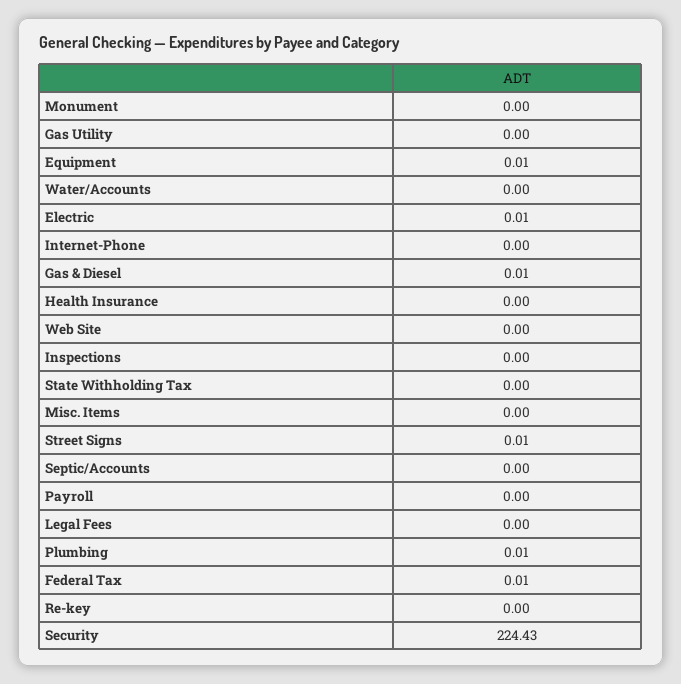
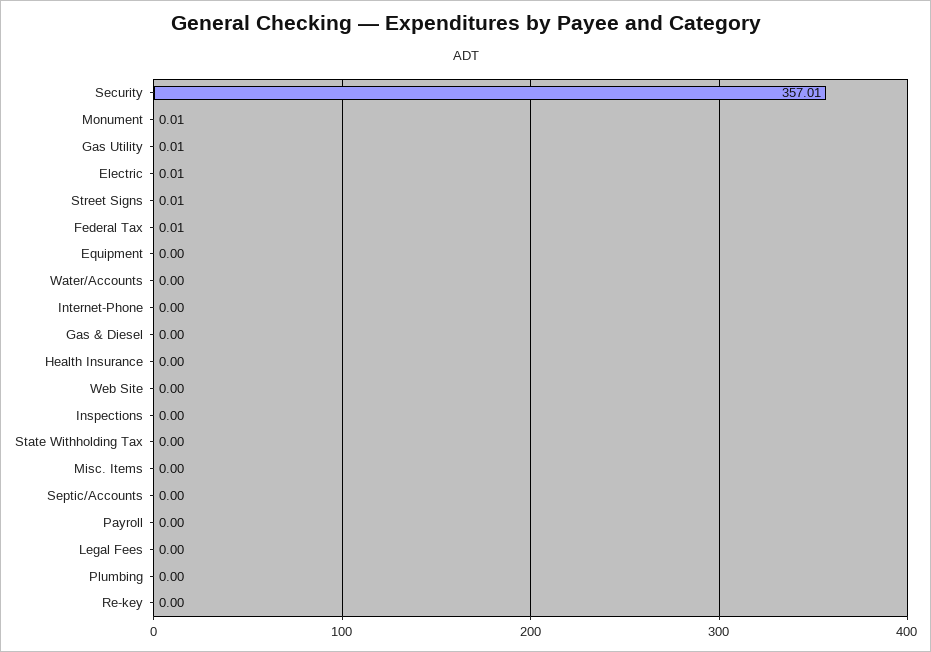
  {
-   "Monument": 0,
+   "Monument": 0.01,
-   "Gas Utility": 0,
+   "Gas Utility": 0.01,
-   "Equipment": 0.01,
+   "Equipment": 0,
    "Water/Accounts": 0,
    "Electric": 0.01,
    "Internet-Phone": 0,
-   "Gas & Diesel": 0.01,
+   "Gas & Diesel": 0,
    "Health Insurance": 0,
    "Web Site": 0,
    "Inspections": 0,
    "State Withholding Tax": 0,
    "Misc. Items": 0,
    "Street Signs": 0.01,
    "Septic/Accounts": 0,
    "Payroll": 0,
    "Legal Fees": 0,
-   "Plumbing": 0.01,
+   "Plumbing": 0,
    "Federal Tax": 0.01,
    "Re-key": 0,
-   "Security": 224.43
+   "Security": 357.01
  }

